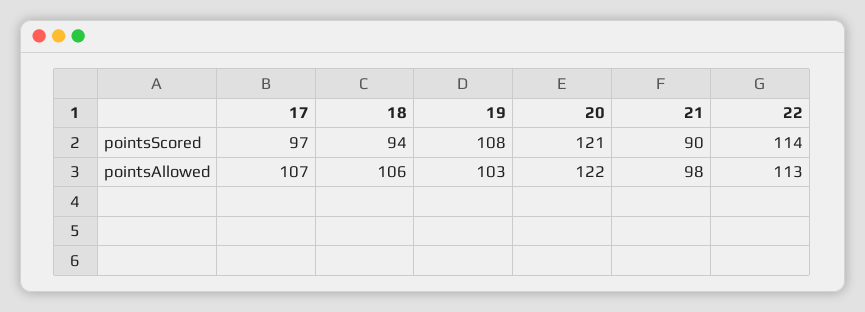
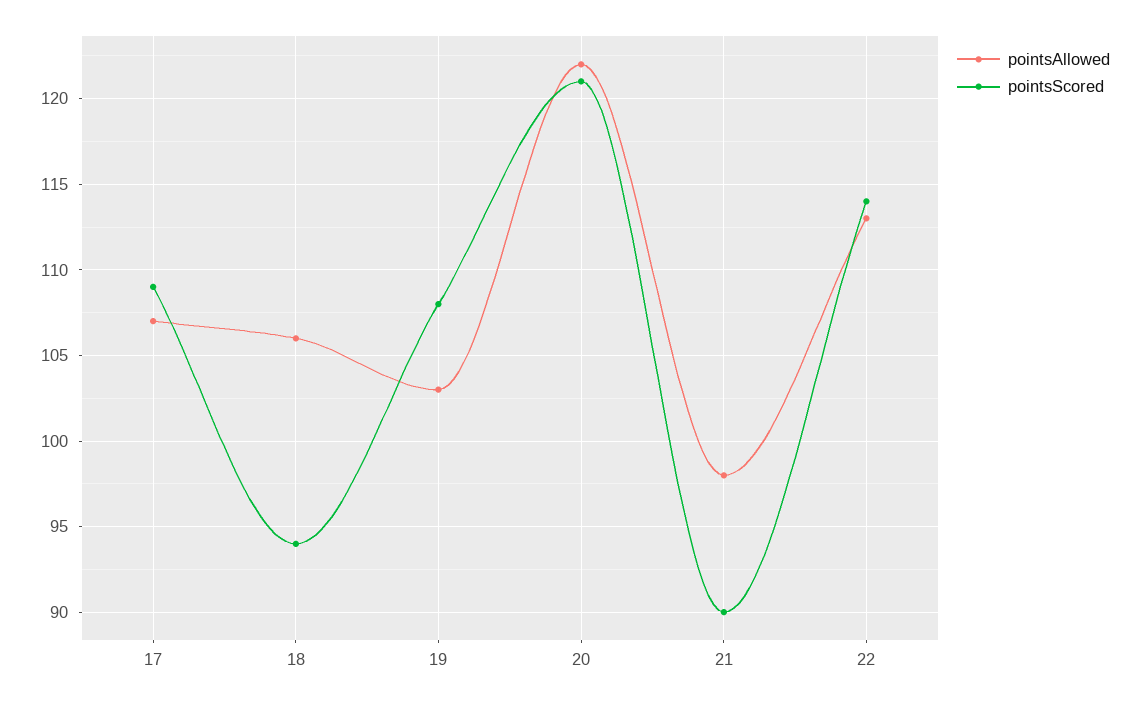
  {
    "pointsScored": {
-     "17": 97,
+     "17": 109,
      "18": 94,
      "19": 108,
      "20": 121,
      "21": 90,
      "22": 114
    },
    "pointsAllowed": {
      "17": 107,
      "18": 106,
      "19": 103,
      "20": 122,
      "21": 98,
      "22": 113
    }
  }

